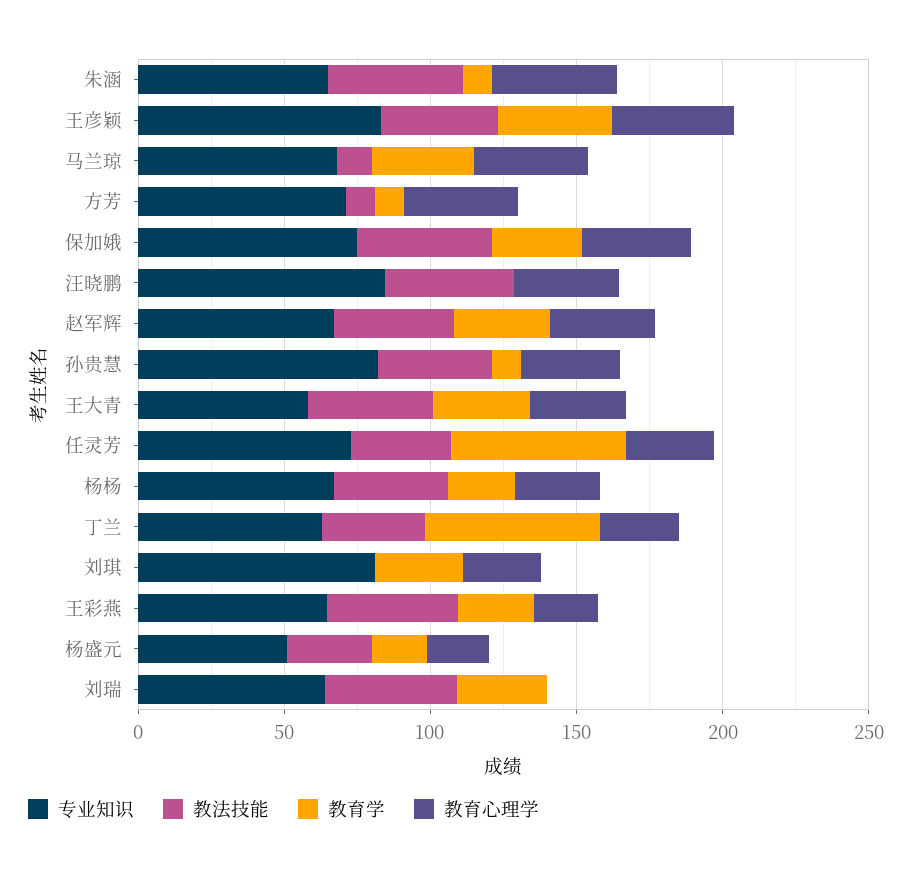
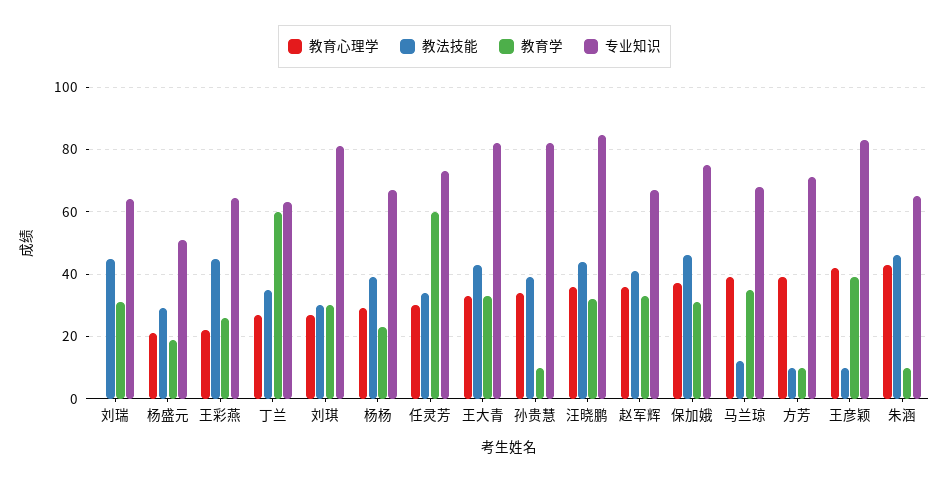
  {
    "专业知识": {
      "朱涵": 66,
      "王彦颖": 84,
      "马兰琼": 68,
      "方芳": 72,
      "保加娥": 76,
      "汪晓鹏": 84,
      "赵军辉": 68,
      "孙贵慧": 82,
-     "王大青": 60,
+     "王大青": 82,
      "任灵芳": 74,
      "杨杨": 68,
      "丁兰": 64,
      "刘琪": 82,
      "王彩燕": 64,
      "杨盛元": 52,
      "刘瑞": 64
    },
    "教法技能": {
      "朱涵": 46,
-     "王彦颖": 40,
+     "王彦颖": 10,
      "马兰琼": 12,
      "方芳": 10,
      "保加娥": 46,
      "汪晓鹏": 44,
      "赵军辉": 42,
      "孙贵慧": 40,
      "王大青": 44,
      "任灵芳": 34,
      "杨杨": 40,
      "丁兰": 36,
-     "刘琪": 0,
+     "刘琪": 30,
      "王彩燕": 46,
      "杨盛元": 30,
      "刘瑞": 46
    },
    "教育学": {
      "朱涵": 10,
      "王彦颖": 40,
      "马兰琼": 36,
      "方芳": 10,
      "保加娥": 32,
-     "汪晓鹏": 0,
+     "汪晓鹏": 32,
      "赵军辉": 34,
      "孙贵慧": 10,
      "王大青": 34,
      "任灵芳": 60,
      "杨杨": 24,
      "丁兰": 60,
      "刘琪": 30,
      "王彩燕": 26,
      "杨盛元": 20,
      "刘瑞": 32
    },
    "教育心理学": {
      "朱涵": 44,
      "王彦颖": 42,
      "马兰琼": 40,
      "方芳": 40,
      "保加娥": 38,
      "汪晓鹏": 36,
      "赵军辉": 36,
      "孙贵慧": 34,
      "王大青": 34,
      "任灵芳": 30,
      "杨杨": 30,
      "丁兰": 28,
      "刘琪": 28,
      "王彩燕": 22,
      "杨盛元": 22,
      "刘瑞": 0
    }
  }

